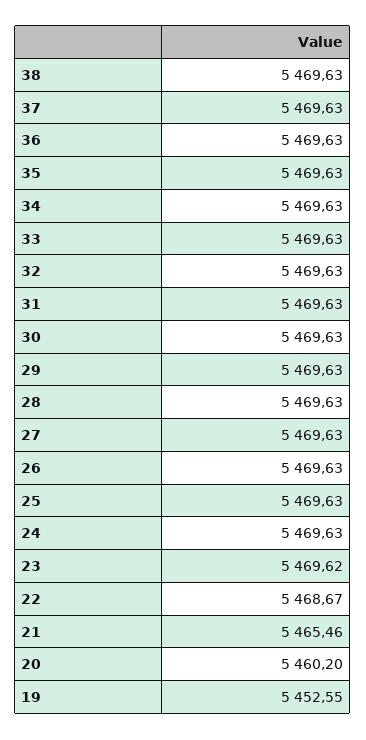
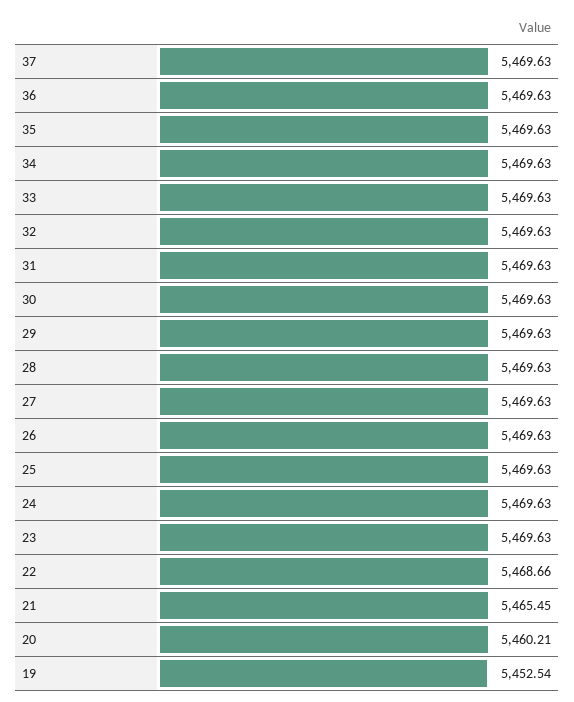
  {
-   "38": 5469.63,
    "37": 5469.63,
    "36": 5469.63,
    "35": 5469.63,
    "34": 5469.63,
    "33": 5469.63,
    "32": 5469.63,
    "31": 5469.63,
    "30": 5469.63,
    "29": 5469.63,
    "28": 5469.63,
    "27": 5469.63,
    "26": 5469.63,
    "25": 5469.63,
    "24": 5469.63,
-   "23": 5469.62,
+   "23": 5469.63,
-   "22": 5468.67,
+   "22": 5468.66,
-   "21": 5465.46,
+   "21": 5465.45,
-   "20": 5460.2,
+   "20": 5460.21,
-   "19": 5452.55
+   "19": 5452.54
  }

